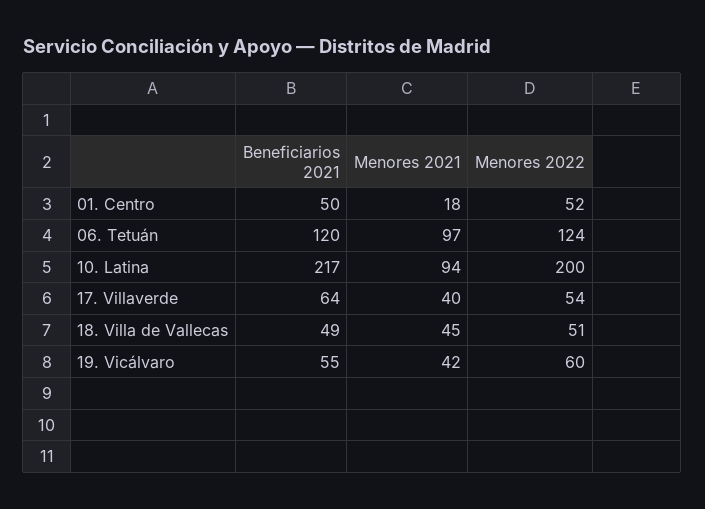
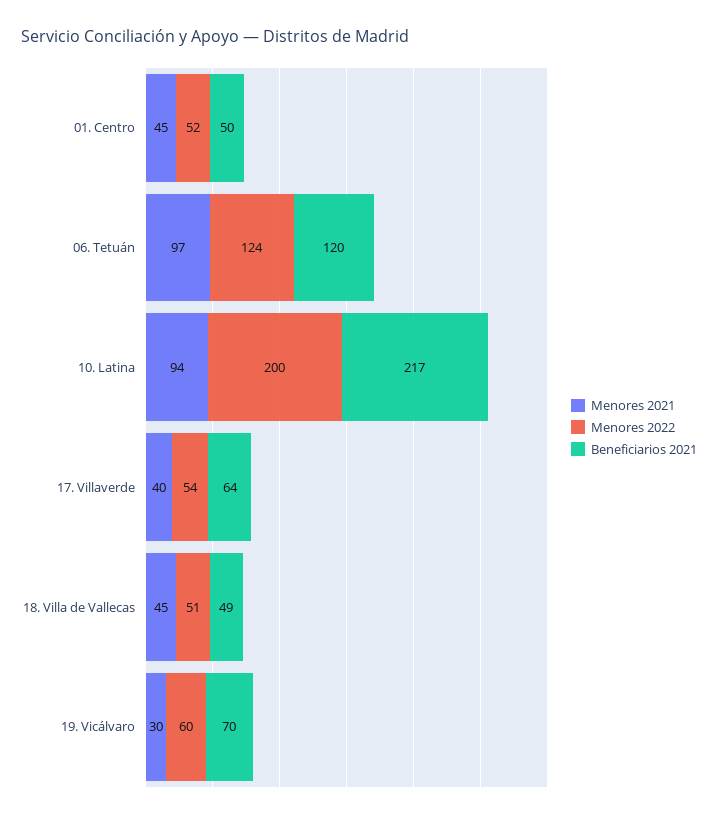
  {
    "Beneficiarios 2021": {
      "01. Centro": 50,
      "06. Tetuán": 120,
      "10. Latina": 217,
      "17. Villaverde": 64,
      "18. Villa de Vallecas": 49,
-     "19. Vicálvaro": 55
+     "19. Vicálvaro": 70
    },
    "Menores 2021": {
-     "01. Centro": 18,
+     "01. Centro": 45,
      "06. Tetuán": 97,
      "10. Latina": 94,
      "17. Villaverde": 40,
      "18. Villa de Vallecas": 45,
-     "19. Vicálvaro": 42
+     "19. Vicálvaro": 30
    },
    "Menores 2022": {
      "01. Centro": 52,
      "06. Tetuán": 124,
      "10. Latina": 200,
      "17. Villaverde": 54,
      "18. Villa de Vallecas": 51,
      "19. Vicálvaro": 60
    }
  }

